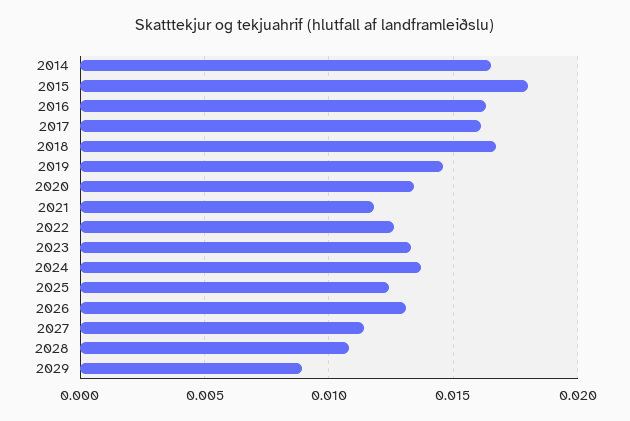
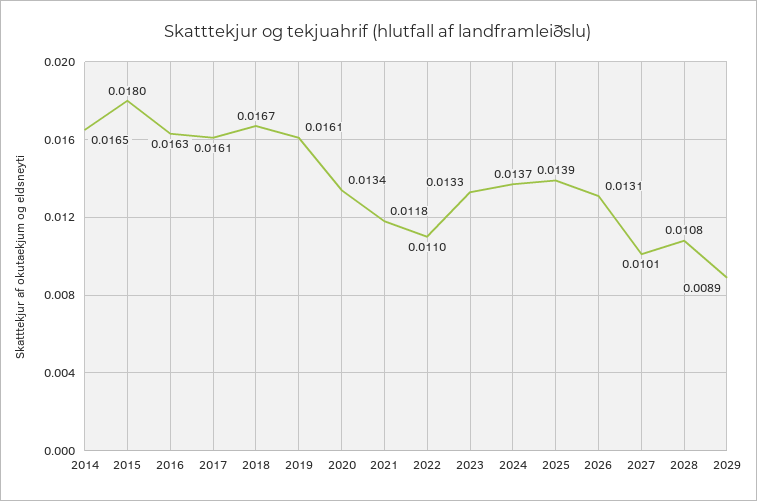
  {
    "2014": 0.0165,
    "2015": 0.018,
    "2016": 0.0163,
    "2017": 0.0161,
    "2018": 0.0167,
-   "2019": 0.0145,
+   "2019": 0.0161,
    "2020": 0.0134,
    "2021": 0.0118,
-   "2022": 0.0125,
+   "2022": 0.011,
    "2023": 0.0133,
    "2024": 0.0137,
-   "2025": 0.0125,
+   "2025": 0.0139,
    "2026": 0.0131,
-   "2027": 0.0115,
+   "2027": 0.0101,
    "2028": 0.0108,
    "2029": 0.0089
  }

